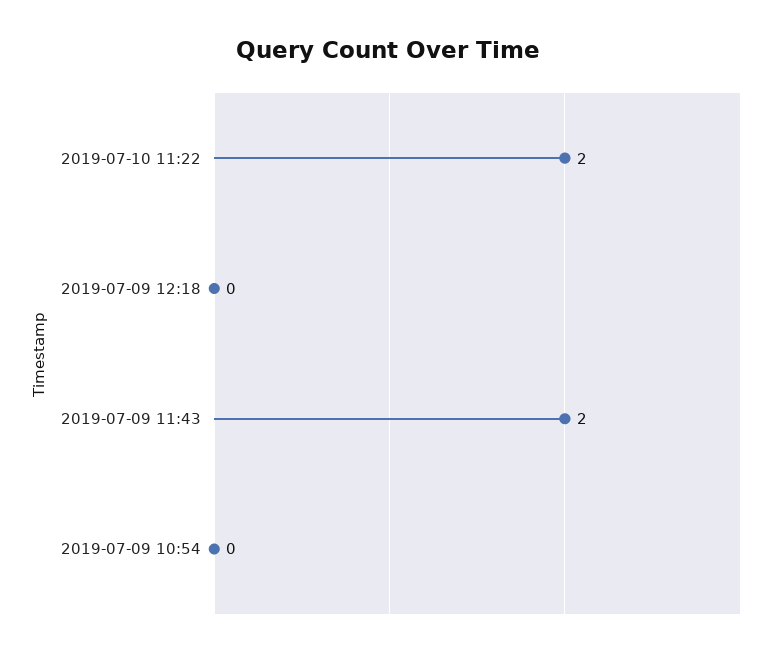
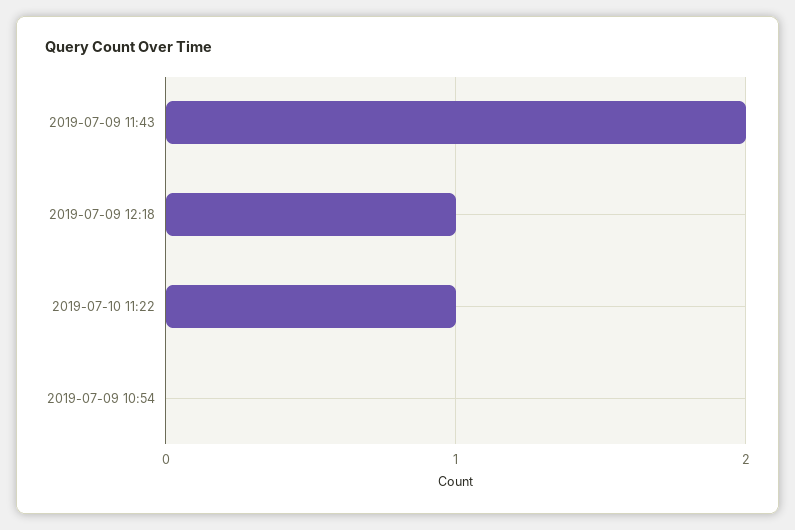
  {
-   "2019-07-10 11:22": 2,
+   "2019-07-10 11:22": 1,
-   "2019-07-09 12:18": 0,
+   "2019-07-09 12:18": 1,
    "2019-07-09 11:43": 2,
    "2019-07-09 10:54": 0
  }

